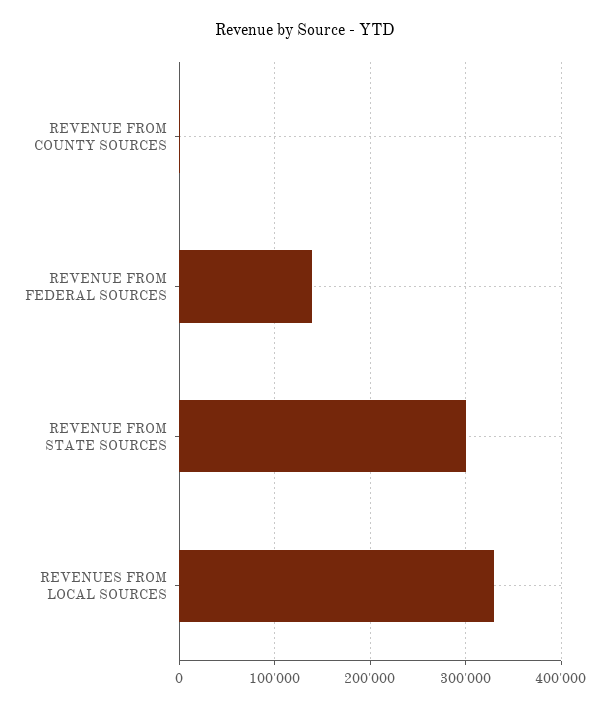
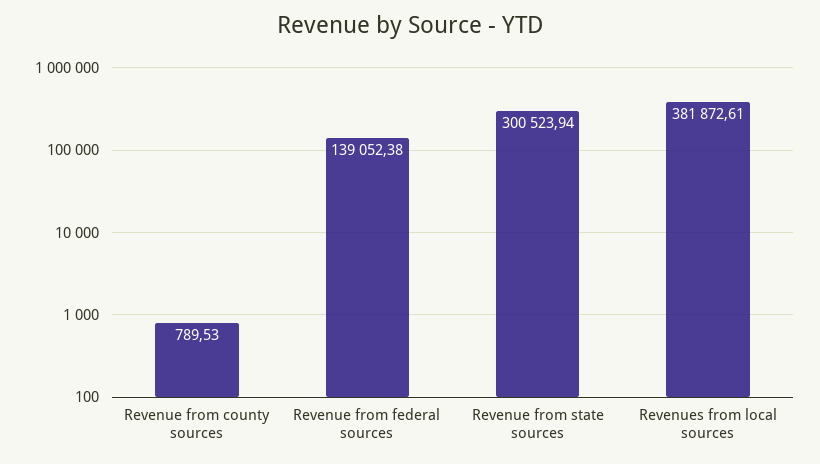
  {
    "REVENUE FROM COUNTY SOURCES": 789.53,
    "REVENUE FROM FEDERAL SOURCES": 139052.38,
    "REVENUE FROM STATE SOURCES": 300523.94,
-   "REVENUES FROM LOCAL SOURCES": 330000
+   "REVENUES FROM LOCAL SOURCES": 381872.61
  }

